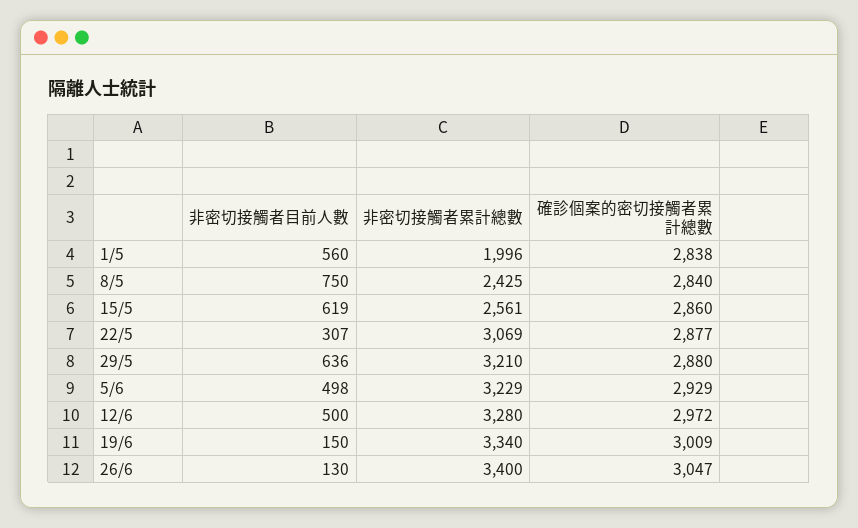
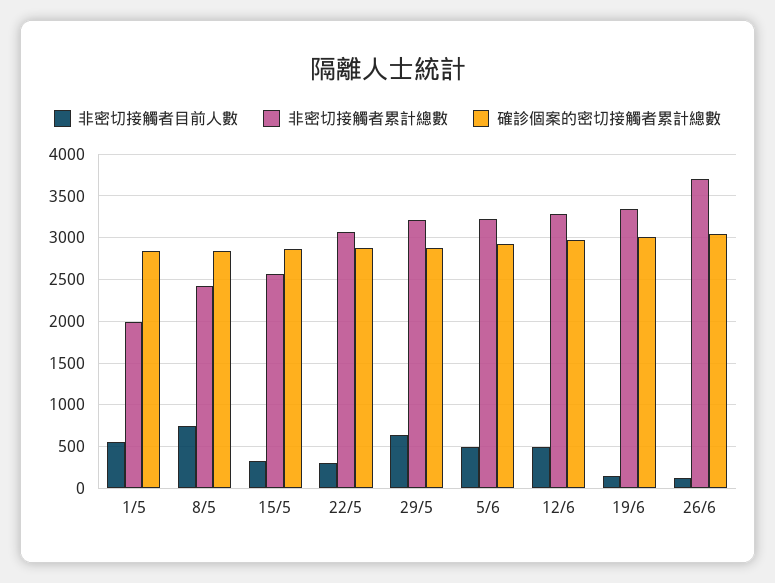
  {
    "非密切接觸者目前人數": {
      "1/5": 560,
      "8/5": 750,
-     "15/5": 619,
+     "15/5": 300,
      "22/5": 307,
      "29/5": 636,
      "5/6": 498,
      "12/6": 500,
      "19/6": 150,
      "26/6": 130
    },
    "非密切接觸者累計總數": {
      "1/5": 1996,
      "8/5": 2425,
      "15/5": 2561,
      "22/5": 3069,
      "29/5": 3210,
      "5/6": 3229,
      "12/6": 3280,
      "19/6": 3340,
-     "26/6": 3400
+     "26/6": 3700
    },
    "確診個案的密切接觸者累計總數": {
      "1/5": 2838,
      "8/5": 2840,
      "15/5": 2860,
      "22/5": 2877,
      "29/5": 2880,
      "5/6": 2929,
      "12/6": 2972,
      "19/6": 3009,
      "26/6": 3047
    }
  }

